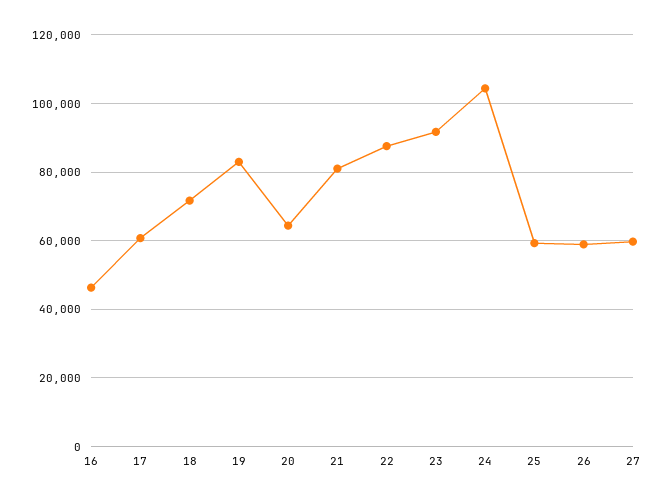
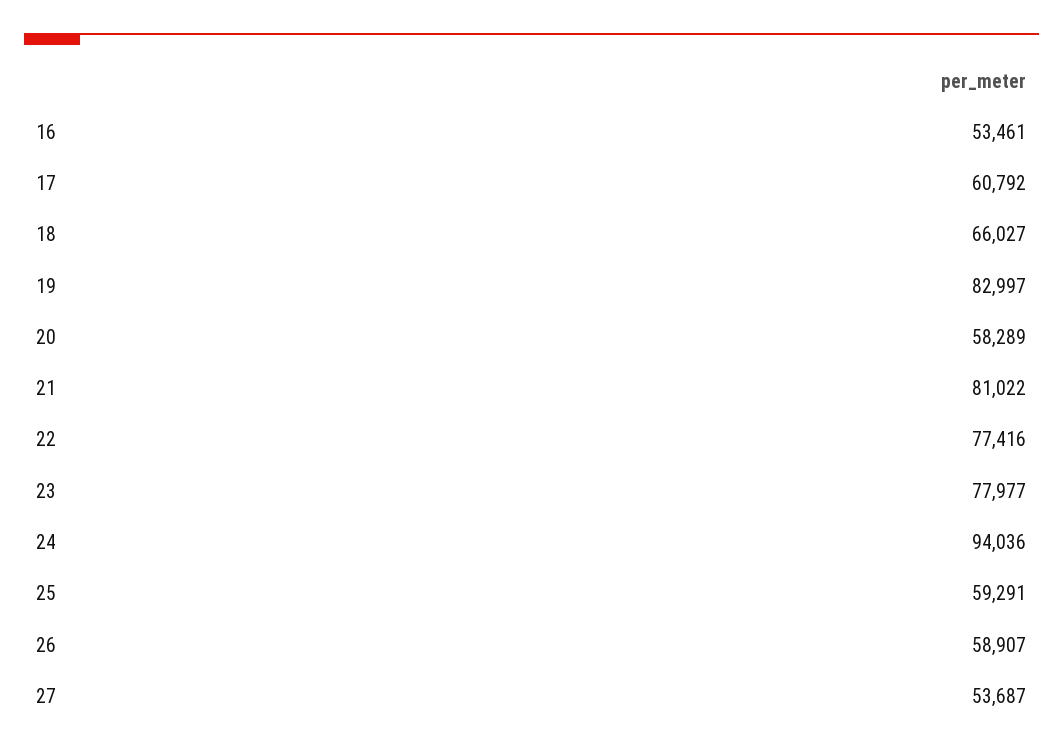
  {
-   "16": 46000,
+   "16": 53461,
    "17": 60792,
-   "18": 72000,
+   "18": 66027,
    "19": 82997,
-   "20": 64000,
+   "20": 58289,
    "21": 81022,
-   "22": 88000,
+   "22": 77416,
-   "23": 92000,
+   "23": 77977,
-   "24": 104000,
+   "24": 94036,
    "25": 59291,
    "26": 58907,
-   "27": 60000
+   "27": 53687
  }

